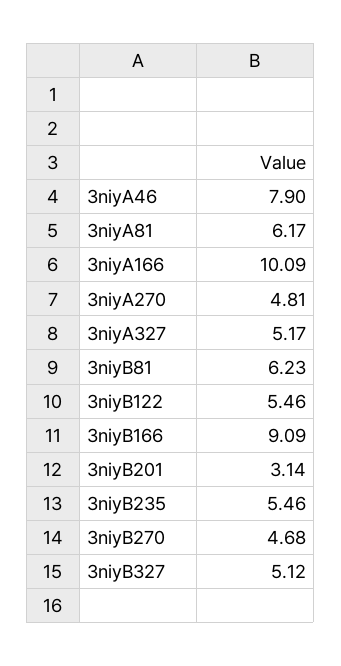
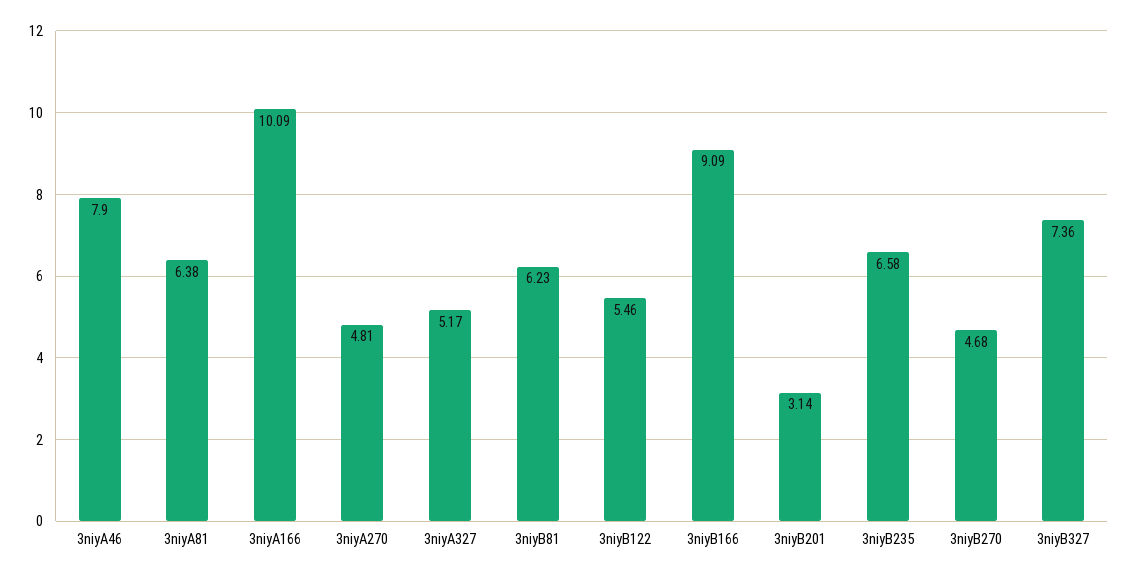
  {
    "3niyA46": 7.9,
-   "3niyA81": 6.17,
+   "3niyA81": 6.38,
    "3niyA166": 10.09,
    "3niyA270": 4.81,
    "3niyA327": 5.17,
    "3niyB81": 6.23,
    "3niyB122": 5.46,
    "3niyB166": 9.09,
    "3niyB201": 3.14,
-   "3niyB235": 5.46,
+   "3niyB235": 6.58,
    "3niyB270": 4.68,
-   "3niyB327": 5.12
+   "3niyB327": 7.36
  }

